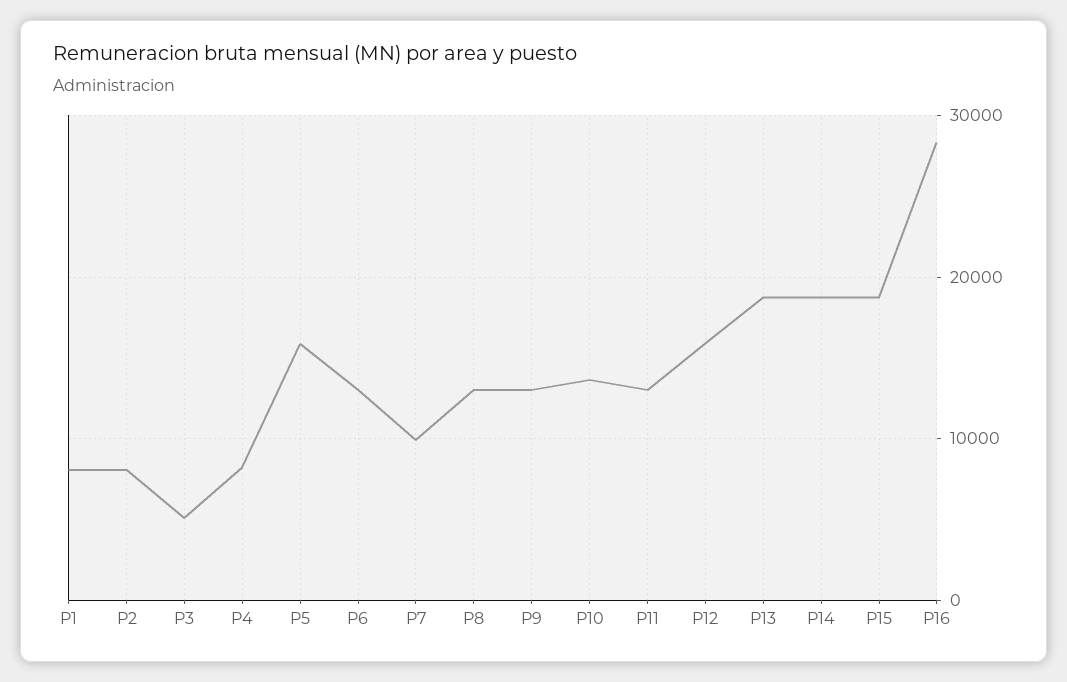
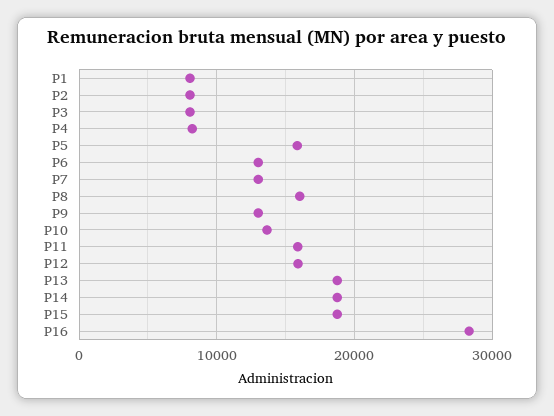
  {
    "P1": 8000,
    "P2": 8000,
-   "P3": 5000,
+   "P3": 8000,
    "P4": 8000,
    "P5": 16000,
    "P6": 13000,
-   "P7": 10000,
+   "P7": 13000,
-   "P8": 13000,
+   "P8": 16000,
    "P9": 13000,
    "P10": 14000,
-   "P11": 13000,
+   "P11": 16000,
    "P12": 16000,
    "P13": 19000,
    "P14": 19000,
    "P15": 19000,
    "P16": 28000
  }

